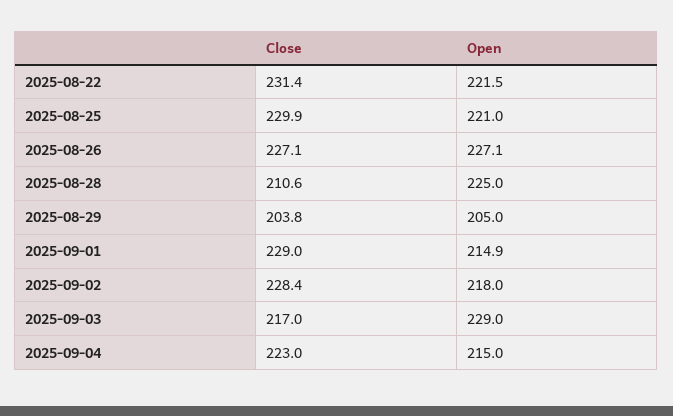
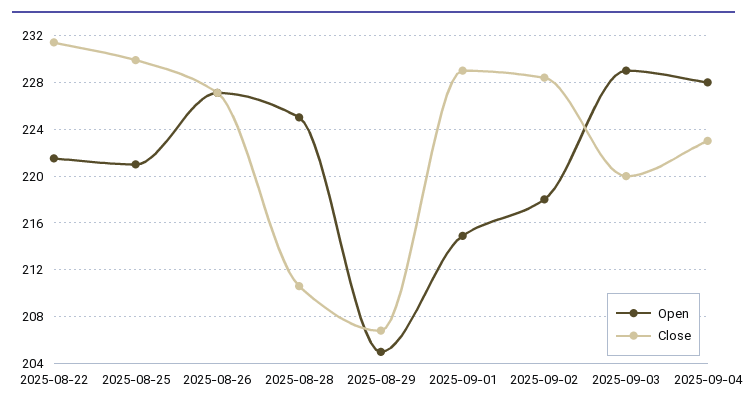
  {
    "Close": {
      "2025-08-22": 231.4,
      "2025-08-25": 229.9,
      "2025-08-26": 227.1,
      "2025-08-28": 210.6,
-     "2025-08-29": 203.8,
+     "2025-08-29": 207,
      "2025-09-01": 229,
      "2025-09-02": 228.4,
-     "2025-09-03": 217,
+     "2025-09-03": 220,
      "2025-09-04": 223
    },
    "Open": {
      "2025-08-22": 221.5,
      "2025-08-25": 221,
      "2025-08-26": 227.1,
      "2025-08-28": 225,
      "2025-08-29": 205,
      "2025-09-01": 214.9,
      "2025-09-02": 218,
      "2025-09-03": 229,
-     "2025-09-04": 215
+     "2025-09-04": 228
    }
  }

